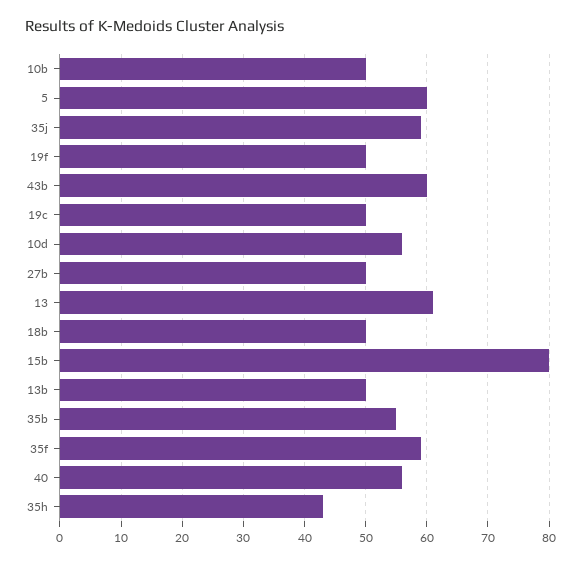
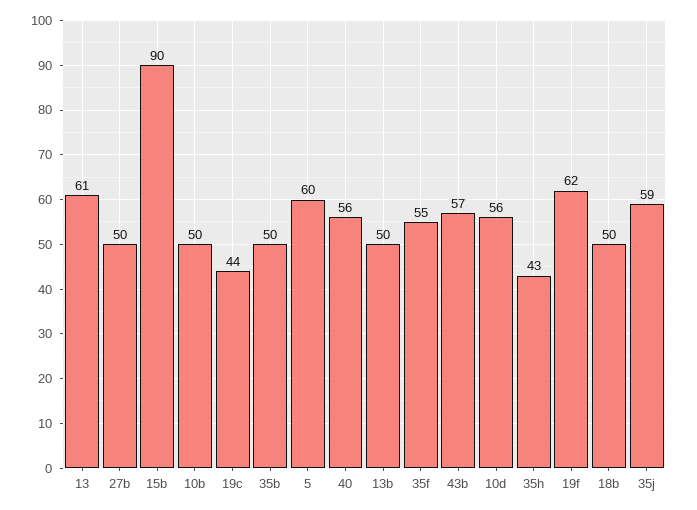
  {
    "10b": 50,
    "5": 60,
    "35j": 59,
-   "19f": 50,
+   "19f": 62,
-   "43b": 60,
+   "43b": 57,
-   "19c": 50,
+   "19c": 44,
    "10d": 56,
    "27b": 50,
    "13": 61,
    "18b": 50,
-   "15b": 80,
+   "15b": 90,
    "13b": 50,
-   "35b": 55,
+   "35b": 50,
-   "35f": 59,
+   "35f": 55,
    "40": 56,
    "35h": 43
  }

